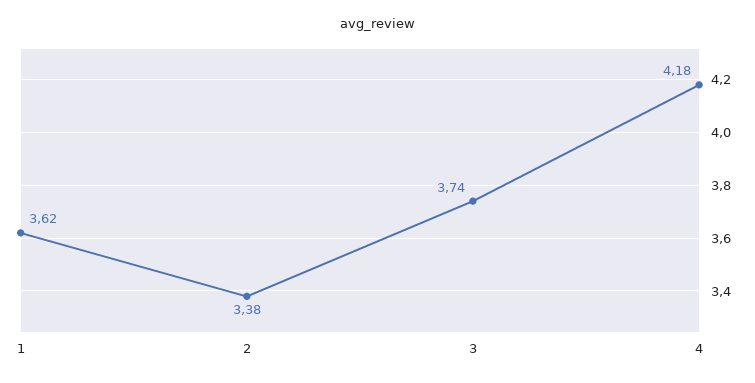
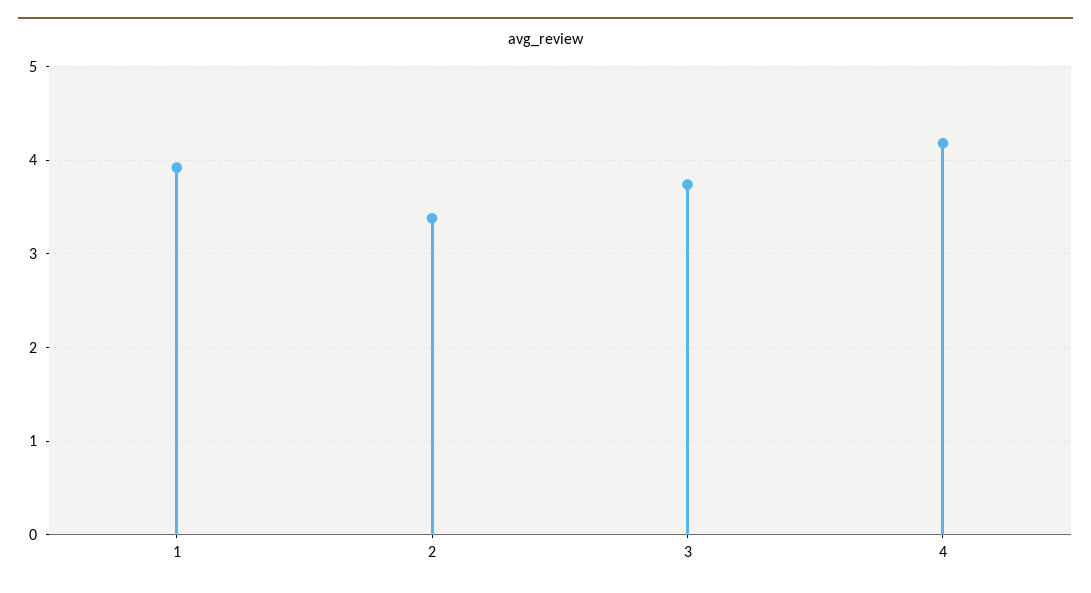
  {
-   "1": 3.62,
+   "1": 3.9,
    "2": 3.38,
    "3": 3.74,
    "4": 4.18
  }

